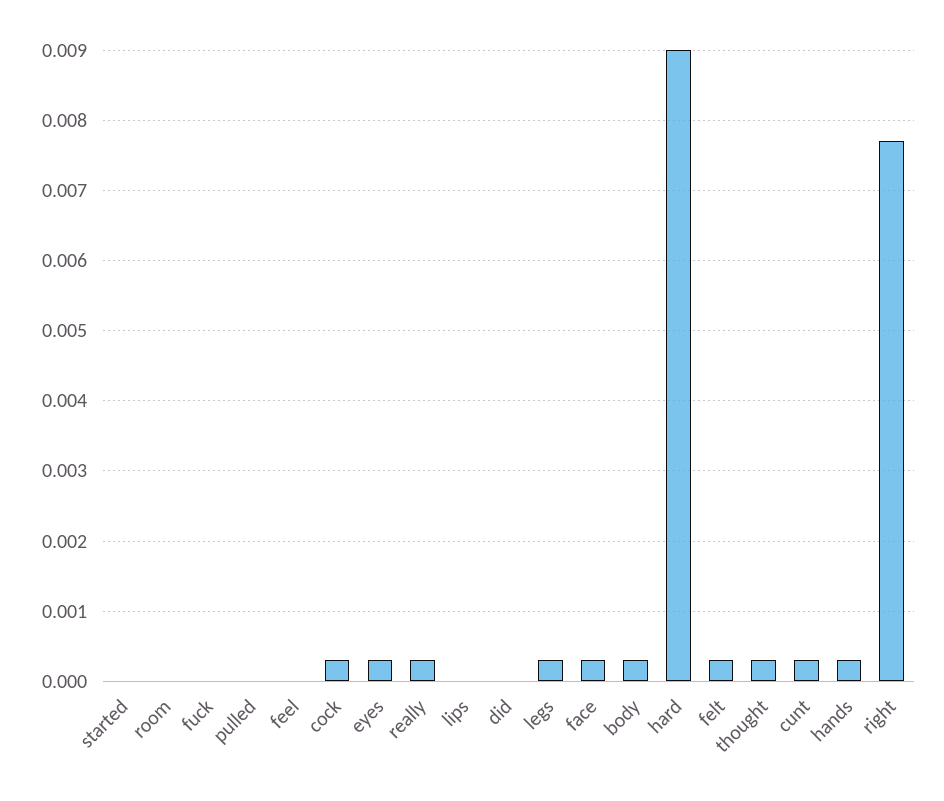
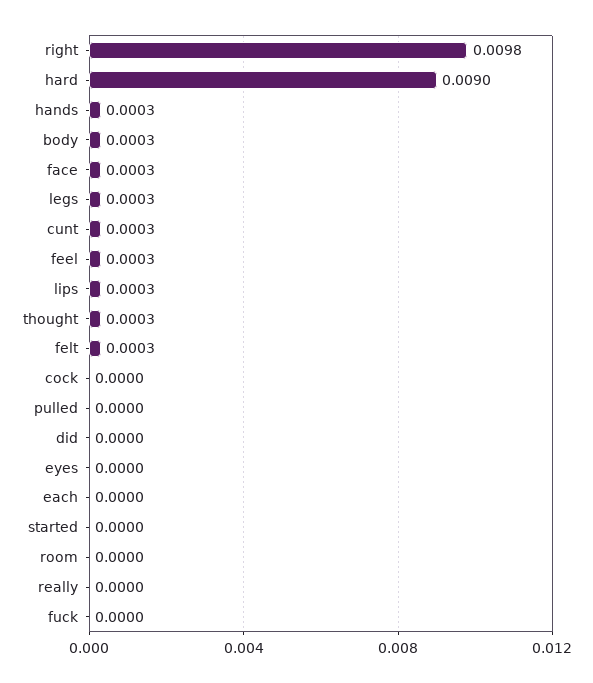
  {
    "started": 0,
    "room": 0,
    "fuck": 0,
    "pulled": 0,
-   "feel": 0,
+   "feel": 0.0003,
-   "cock": 0.0003,
+   "cock": 0,
-   "eyes": 0.0003,
+   "eyes": 0,
-   "really": 0.0003,
+   "really": 0,
-   "lips": 0,
+   "lips": 0.0003,
    "did": 0,
    "legs": 0.0003,
    "face": 0.0003,
    "body": 0.0003,
    "hard": 0.009,
    "felt": 0.0003,
    "thought": 0.0003,
    "cunt": 0.0003,
    "hands": 0.0003,
-   "right": 0.0077
+   "right": 0.0098,
+   "each": 0
  }

